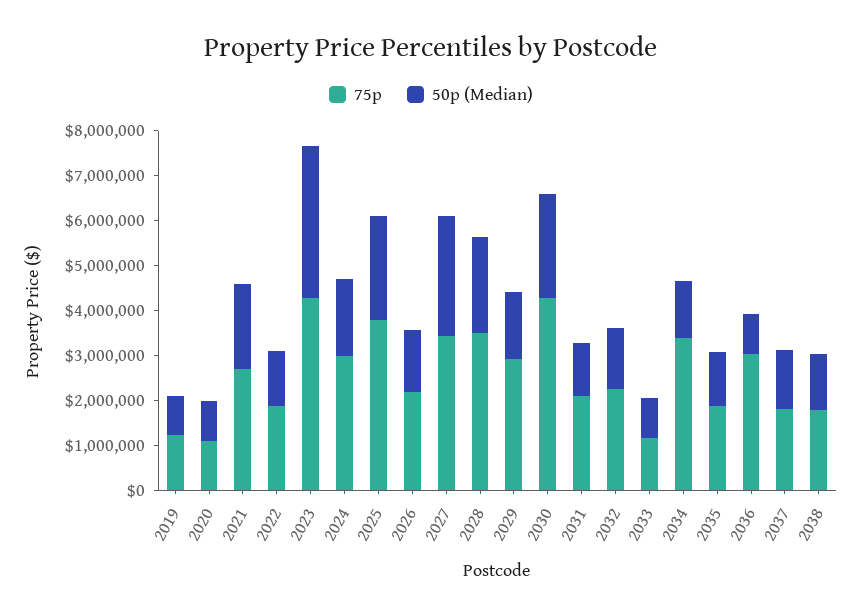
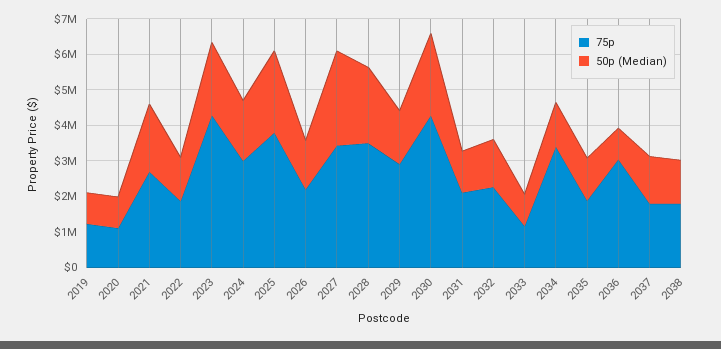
  {
    "75p": {
      "2019": 1200000,
      "2020": 1200000,
      "2021": 2800000,
      "2022": 1800000,
      "2023": 4200000,
      "2024": 3000000,
      "2025": 3800000,
      "2026": 2200000,
      "2027": 3400000,
      "2028": 3600000,
      "2029": 3000000,
      "2030": 4200000,
      "2031": 2200000,
      "2032": 2200000,
      "2033": 1200000,
      "2034": 3400000,
      "2035": 1800000,
      "2036": 3000000,
      "2037": 1800000,
      "2038": 1800000
    },
    "50p (Median)": {
      "2019": 800000,
      "2020": 800000,
      "2021": 2000000,
      "2022": 1200000,
-     "2023": 3400000,
+     "2023": 2000000,
      "2024": 1800000,
      "2025": 2400000,
      "2026": 1400000,
      "2027": 2600000,
      "2028": 2200000,
      "2029": 1600000,
      "2030": 2400000,
      "2031": 1200000,
      "2032": 1400000,
      "2033": 800000,
      "2034": 1200000,
      "2035": 1200000,
      "2036": 800000,
      "2037": 1400000,
      "2038": 1200000
    }
  }

